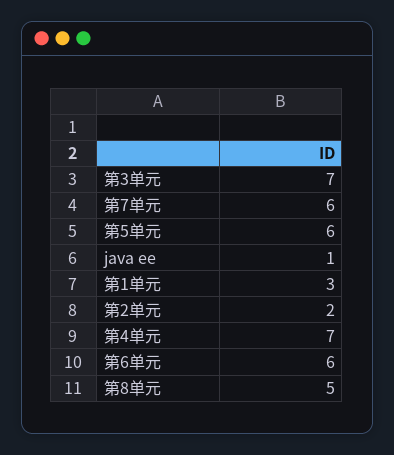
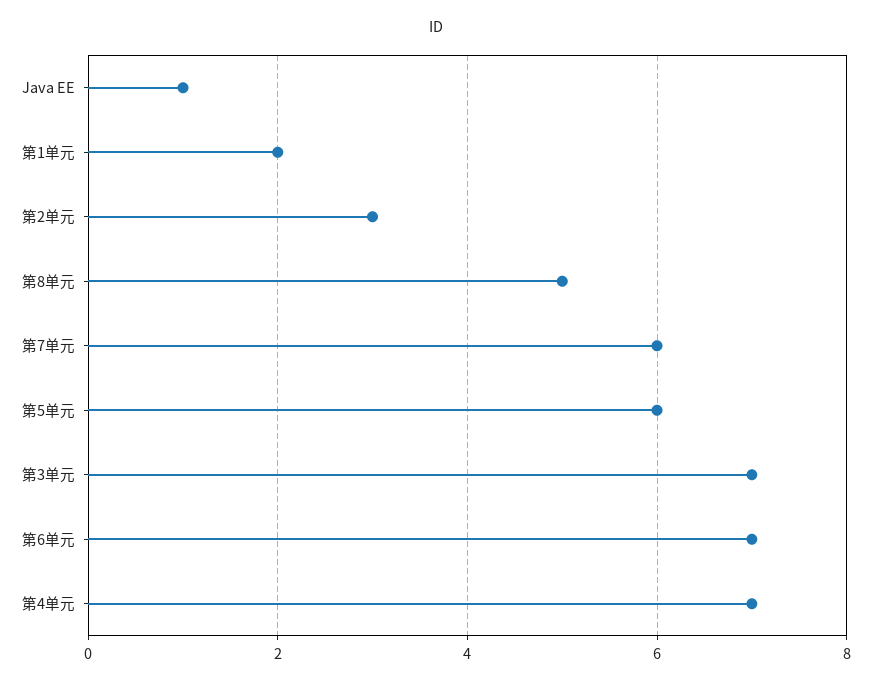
  {
    "第3单元": 7,
    "第7单元": 6,
    "第5单元": 6,
    "java ee": 1,
-   "第1单元": 3,
+   "第1单元": 2,
-   "第2单元": 2,
+   "第2单元": 3,
    "第4单元": 7,
-   "第6单元": 6,
+   "第6单元": 7,
    "第8单元": 5
  }

